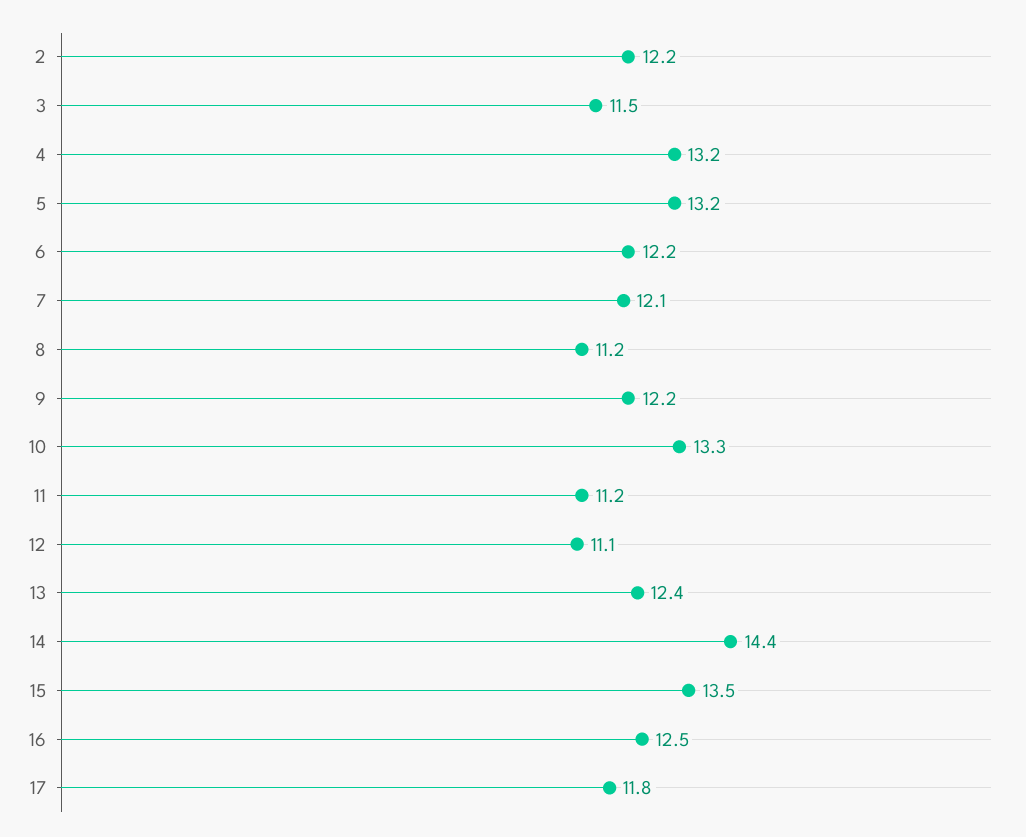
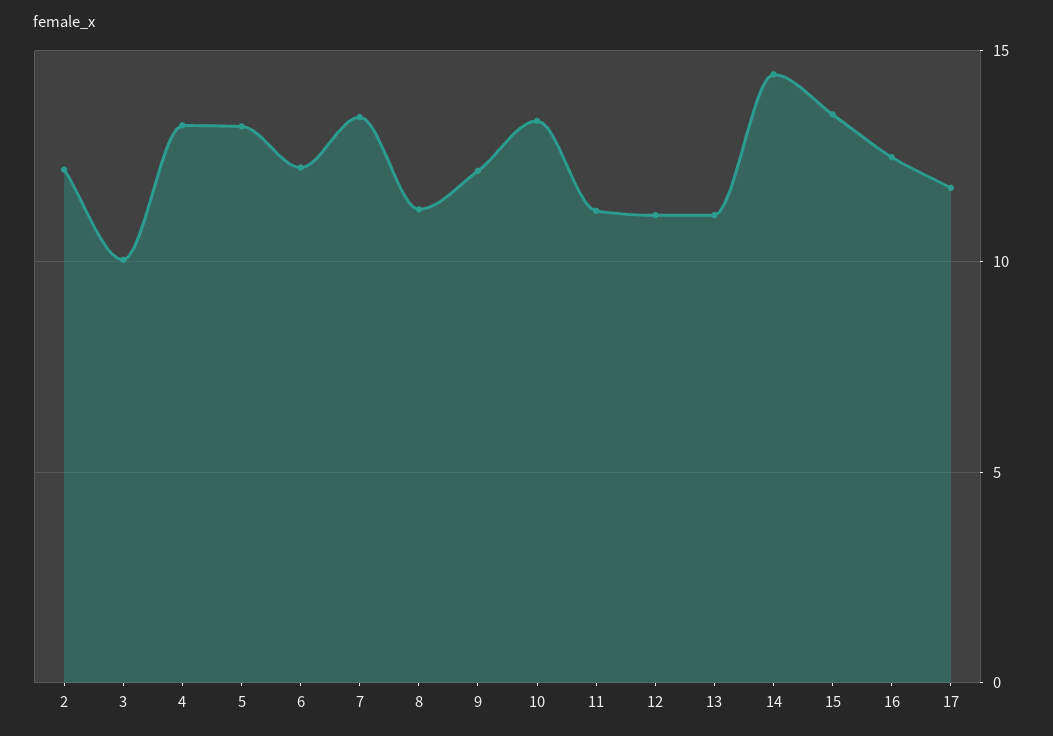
  {
    "2": 12.2,
-   "3": 11.5,
+   "3": 10,
    "4": 13.2,
    "5": 13.2,
    "6": 12.2,
-   "7": 12.1,
+   "7": 13.5,
    "8": 11.2,
    "9": 12.2,
    "10": 13.3,
    "11": 11.2,
    "12": 11.1,
-   "13": 12.4,
+   "13": 11,
    "14": 14.4,
    "15": 13.5,
    "16": 12.5,
    "17": 11.8
  }

